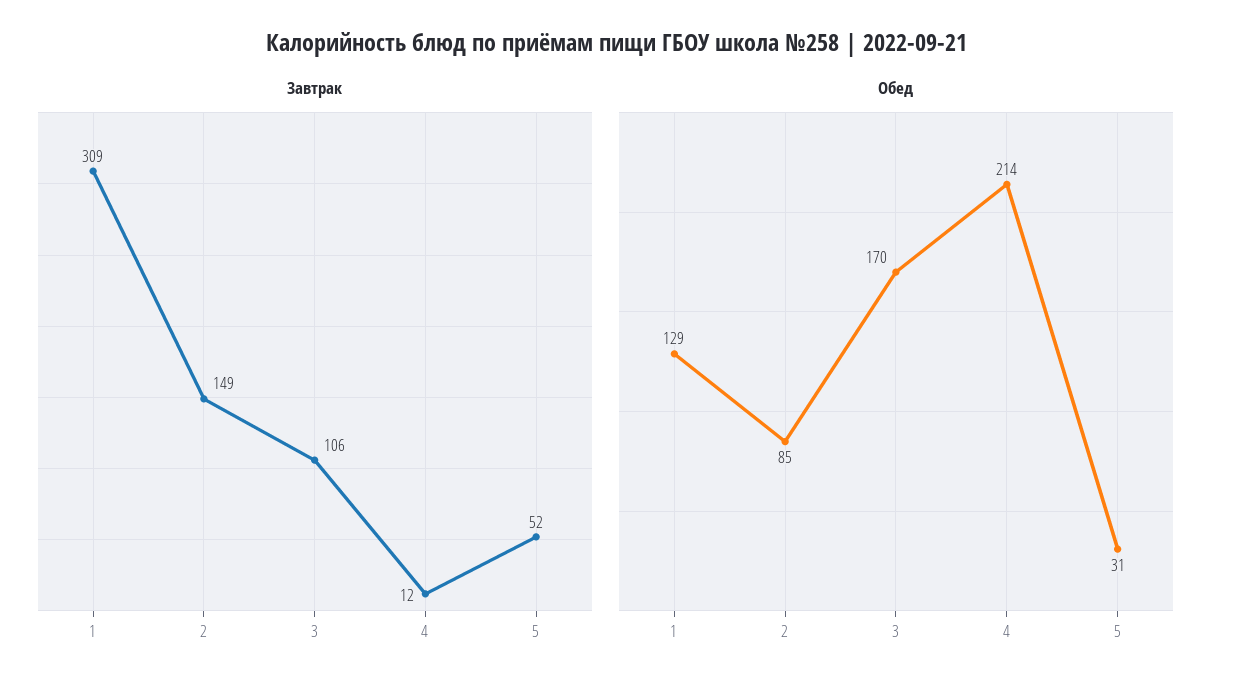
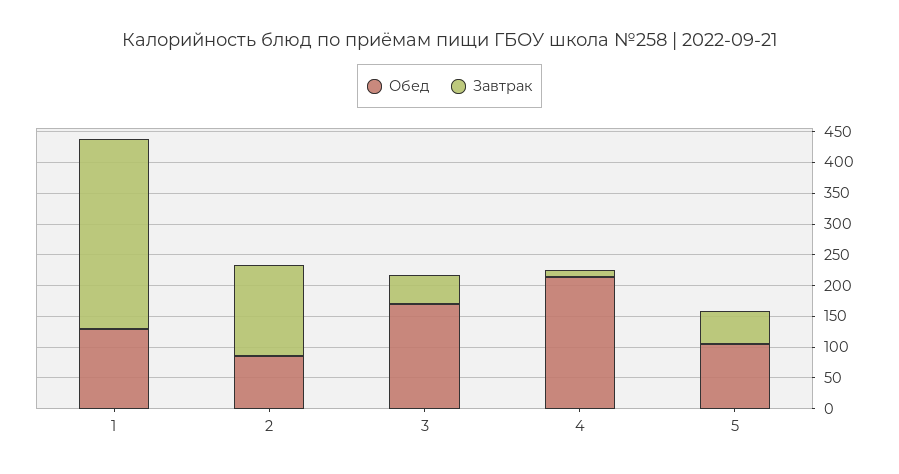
  {
    "Завтрак": {
      "1": 309,
      "2": 149,
-     "3": 106,
+     "3": 50,
      "4": 12,
      "5": 52
    },
    "Обед": {
      "1": 129,
      "2": 85,
      "3": 170,
      "4": 214,
-     "5": 31
+     "5": 100
    }
  }

